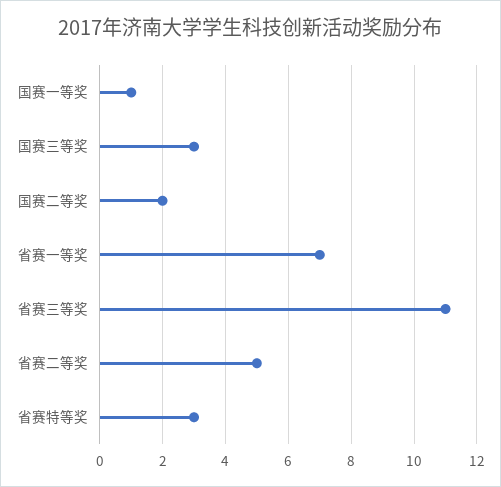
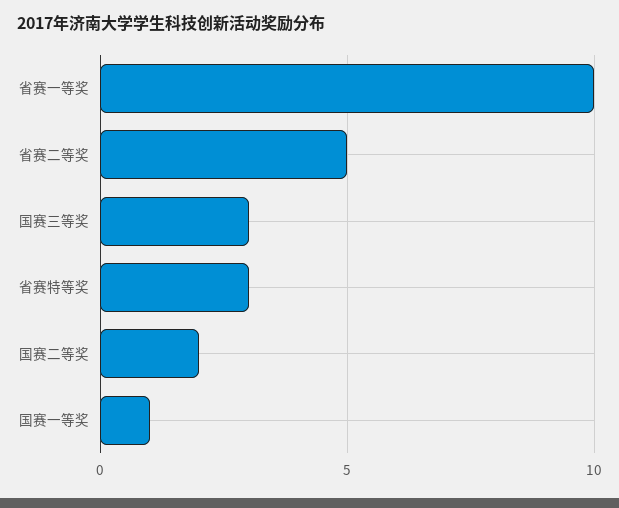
  {
    "国赛一等奖": 1,
    "国赛三等奖": 3,
    "国赛二等奖": 2,
-   "省赛一等奖": 7,
+   "省赛一等奖": 10,
-   "省赛三等奖": 11,
    "省赛二等奖": 5,
    "省赛特等奖": 3
  }

